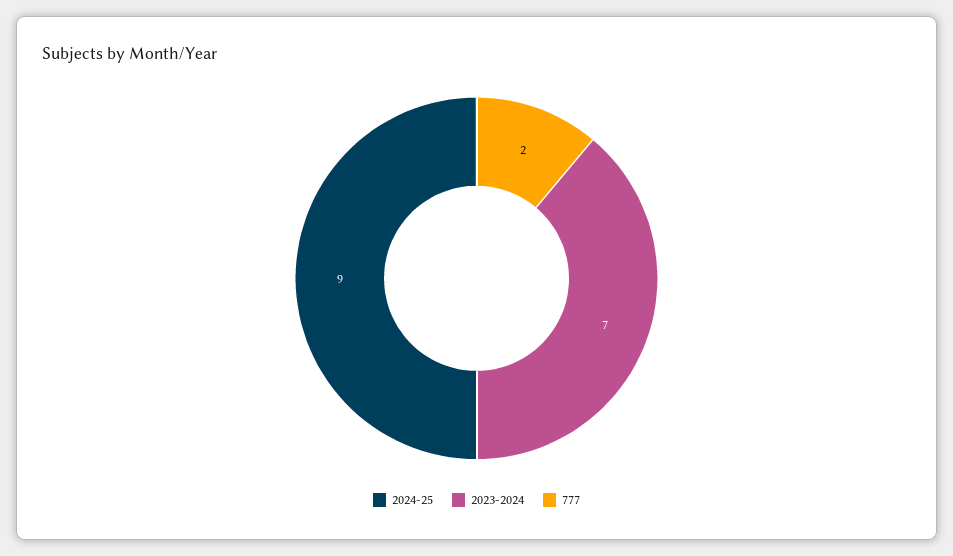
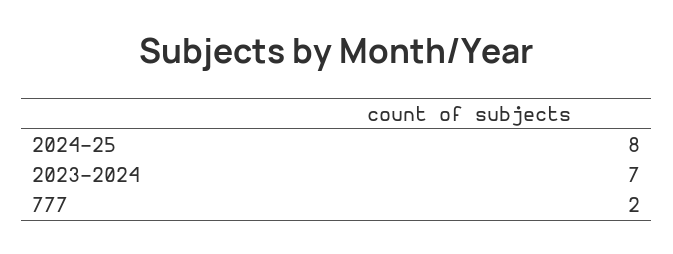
  {
-   "2024-25": 9,
+   "2024-25": 8,
    "2023-2024": 7,
    "777": 2
  }

